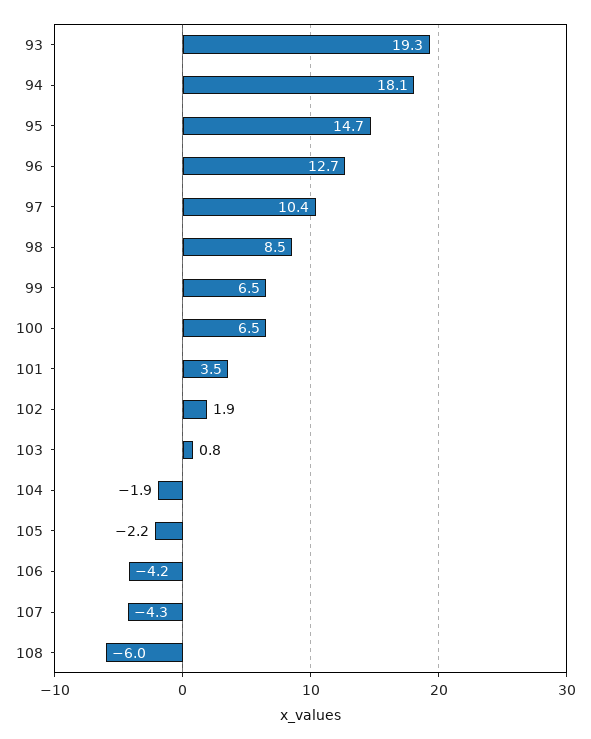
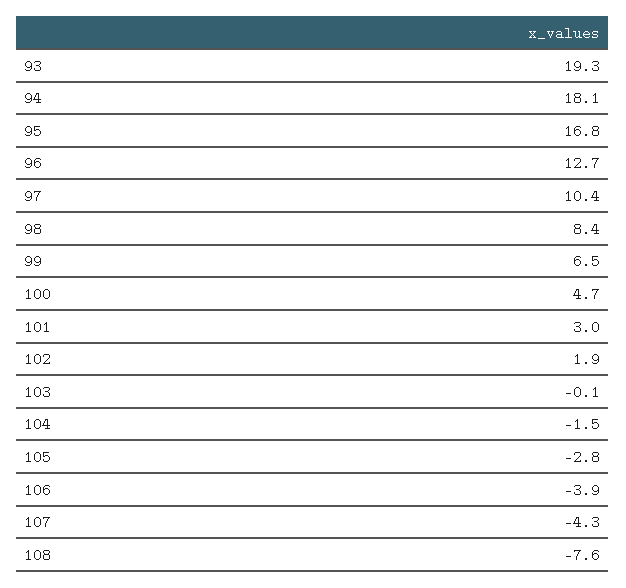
  {
    "93": 19.3,
    "94": 18.1,
-   "95": 14.7,
+   "95": 16.8,
    "96": 12.7,
    "97": 10.4,
-   "98": 8.5,
+   "98": 8.4,
    "99": 6.5,
-   "100": 6.5,
+   "100": 4.7,
-   "101": 3.5,
+   "101": 3,
    "102": 1.9,
-   "103": 0.8,
+   "103": -0.1,
-   "104": -1.9,
+   "104": -1.5,
-   "105": -2.2,
+   "105": -2.8,
-   "106": -4.2,
+   "106": -3.9,
    "107": -4.3,
-   "108": -6
+   "108": -7.6
  }

